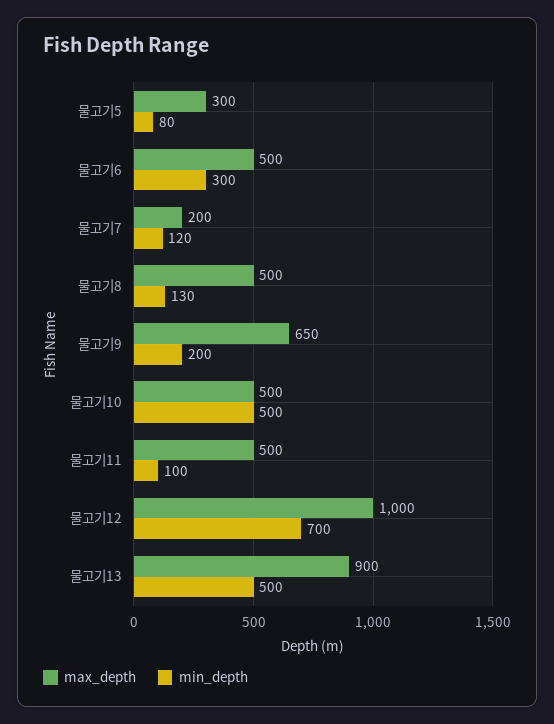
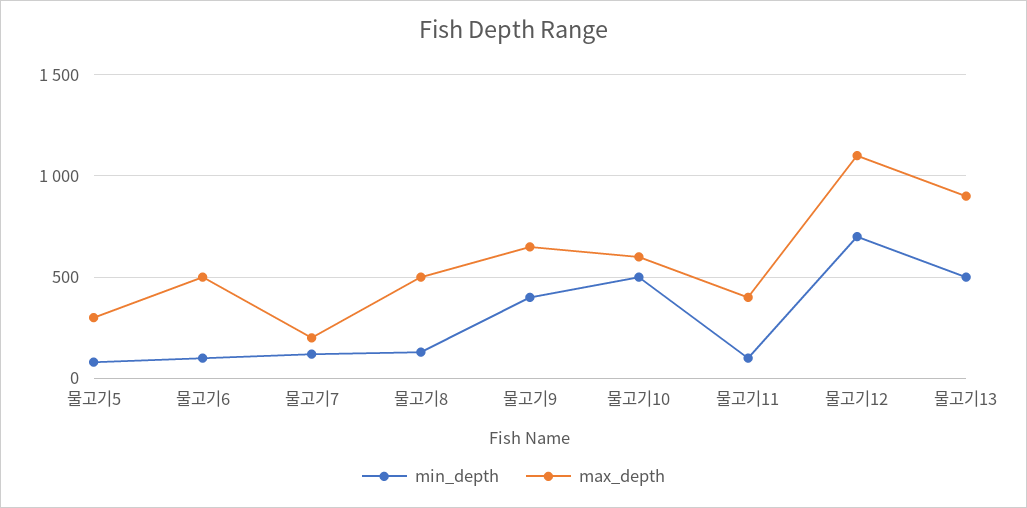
  {
    "max_depth": {
      "물고기5": 300,
      "물고기6": 500,
      "물고기7": 200,
      "물고기8": 500,
      "물고기9": 650,
-     "물고기10": 500,
+     "물고기10": 600,
-     "물고기11": 500,
+     "물고기11": 400,
-     "물고기12": 1000,
+     "물고기12": 1100,
      "물고기13": 900
    },
    "min_depth": {
      "물고기5": 80,
-     "물고기6": 300,
+     "물고기6": 100,
      "물고기7": 120,
      "물고기8": 130,
-     "물고기9": 200,
+     "물고기9": 400,
      "물고기10": 500,
      "물고기11": 100,
      "물고기12": 700,
      "물고기13": 500
    }
  }

